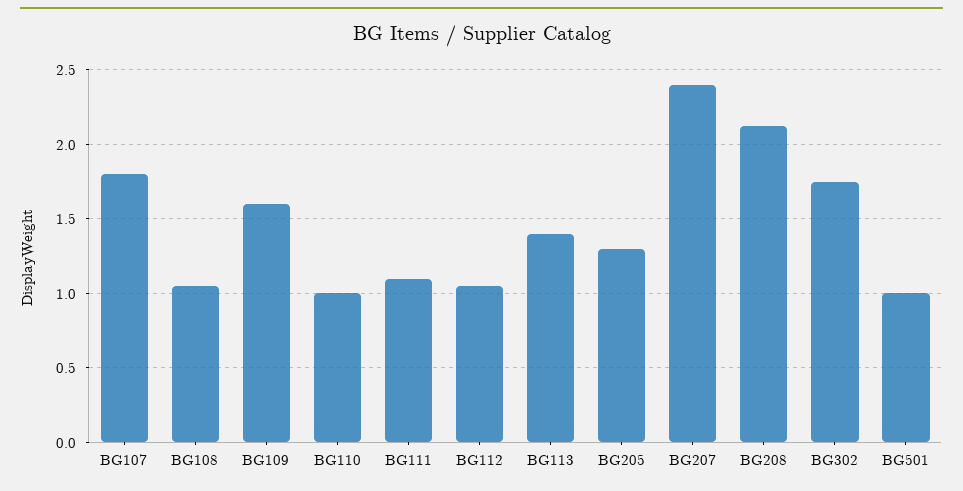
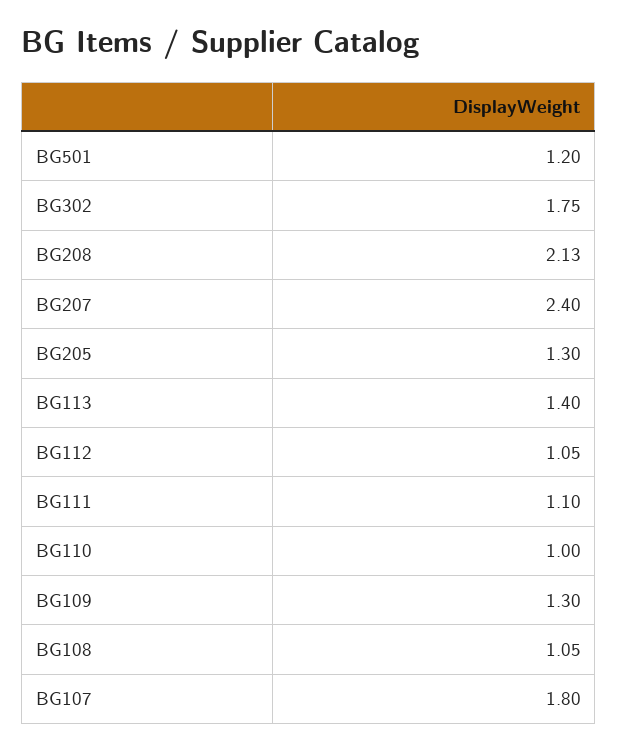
  {
    "BG107": 1.8,
    "BG108": 1.05,
-   "BG109": 1.6,
+   "BG109": 1.3,
    "BG110": 1,
    "BG111": 1.1,
    "BG112": 1.05,
    "BG113": 1.4,
    "BG205": 1.3,
    "BG207": 2.4,
    "BG208": 2.13,
    "BG302": 1.75,
-   "BG501": 1
+   "BG501": 1.2
  }

